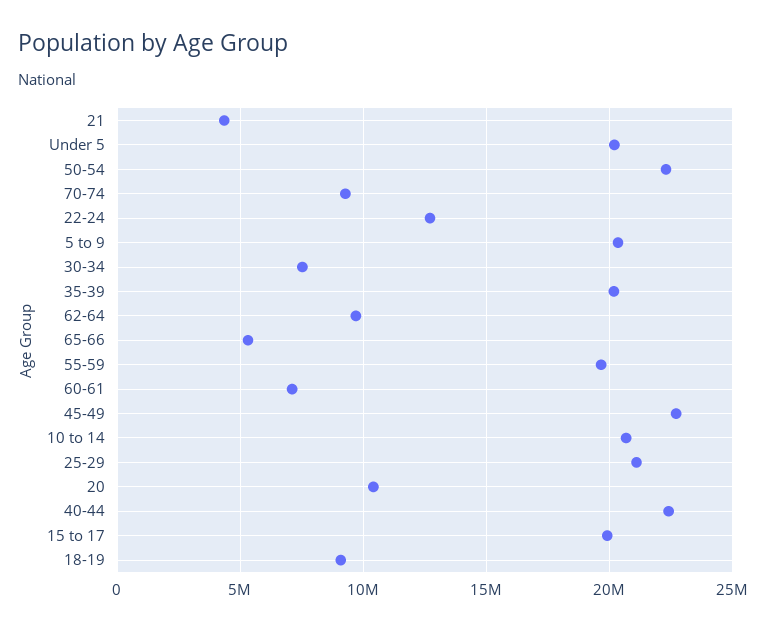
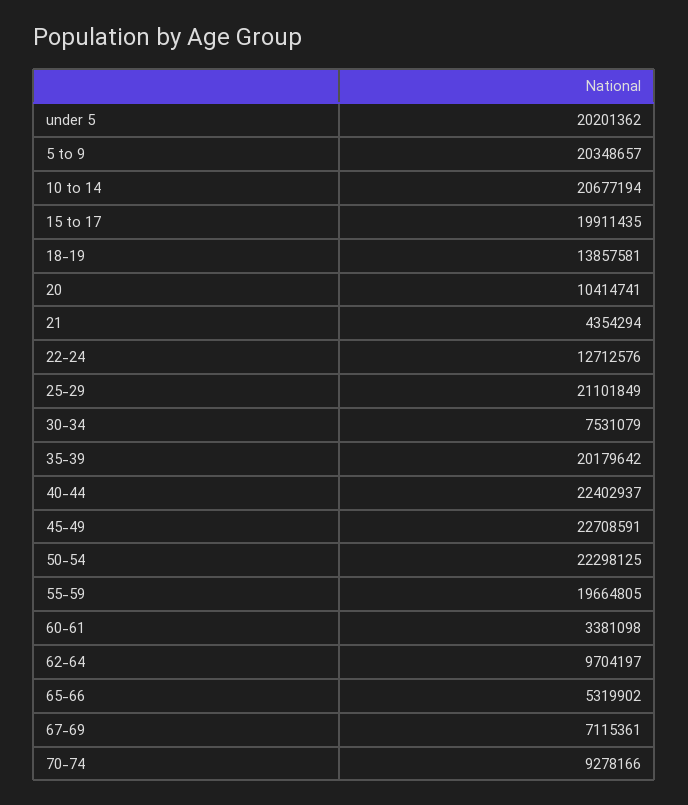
  {
    "21": 4354294,
    "Under 5": 20201362,
    "50-54": 22298125,
    "70-74": 9278166,
    "22-24": 12712576,
    "5 to 9": 20348657,
    "30-34": 7531079,
    "35-39": 20179642,
    "62-64": 9704197,
    "65-66": 5319902,
    "55-59": 19664805,
-   "60-61": 7000000,
+   "60-61": 3381098,
    "45-49": 22708591,
    "10 to 14": 20677194,
    "25-29": 21101849,
    "20": 10414741,
    "40-44": 22402937,
    "15 to 17": 19911435,
-   "18-19": 9000000
+   "18-19": 13857581,
+   "67-69": 7115361
  }

